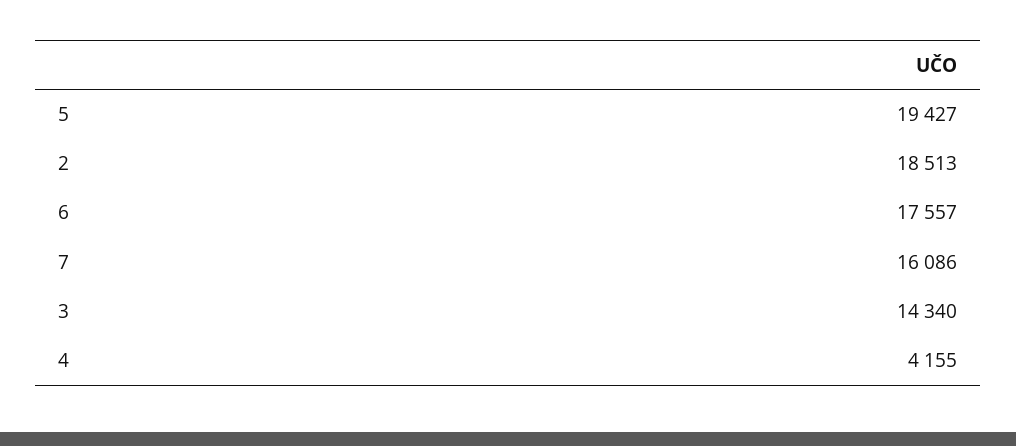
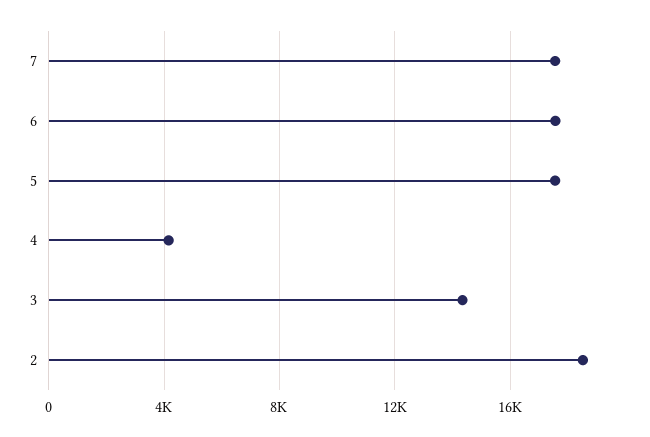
  {
-   "5": 19427,
+   "5": 17500,
    "2": 18513,
    "6": 17557,
-   "7": 16086,
+   "7": 17500,
    "3": 14340,
    "4": 4155
  }

